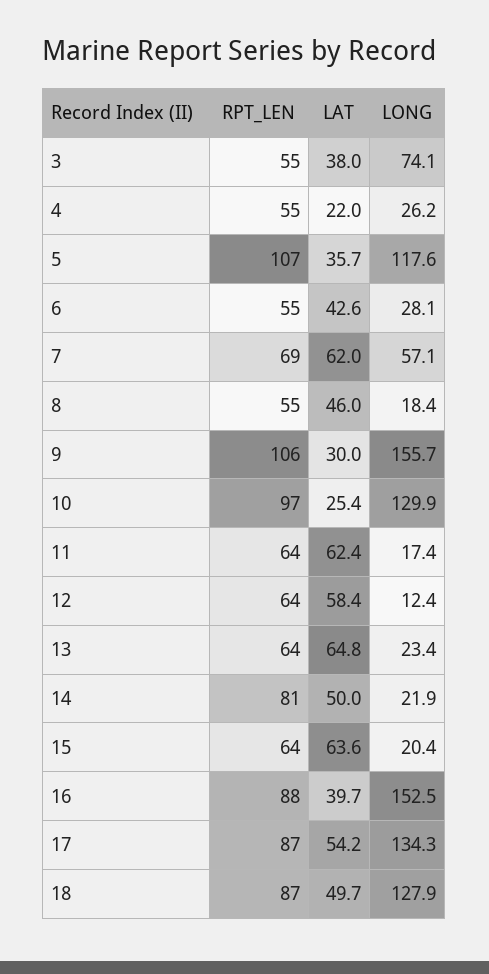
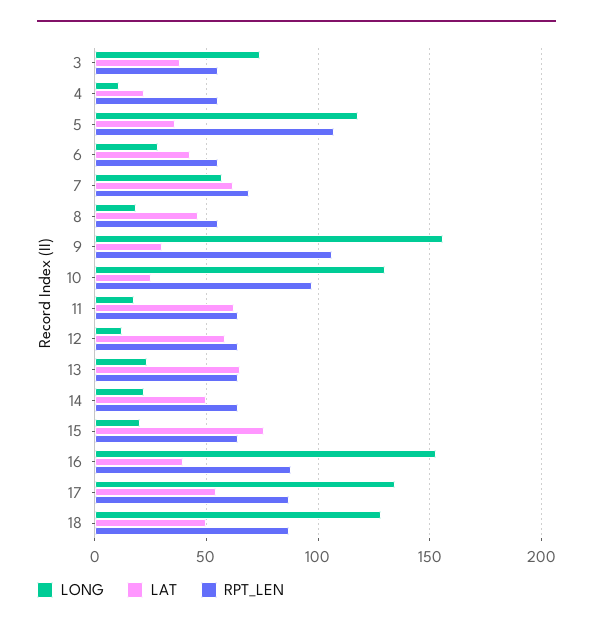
  {
    "RPT_LEN": {
      "3": 55,
      "4": 55,
      "5": 107,
      "6": 55,
      "7": 69,
      "8": 55,
      "9": 106,
      "10": 97,
      "11": 64,
      "12": 64,
      "13": 64,
-     "14": 81,
+     "14": 65,
      "15": 64,
      "16": 88,
      "17": 87,
      "18": 87
    },
    "LAT": {
      "3": 38,
      "4": 22,
      "5": 35.7,
      "6": 42.6,
      "7": 62,
      "8": 46,
      "9": 30,
      "10": 25.4,
      "11": 62.4,
      "12": 58.4,
      "13": 64.8,
      "14": 50,
-     "15": 63.6,
+     "15": 75,
      "16": 39.7,
      "17": 54.2,
      "18": 49.7
    },
    "LONG": {
      "3": 74.1,
-     "4": 26.2,
+     "4": 10,
      "5": 117.6,
      "6": 28.1,
      "7": 57.1,
      "8": 18.4,
      "9": 155.7,
      "10": 129.9,
      "11": 17.4,
      "12": 12.4,
      "13": 23.4,
      "14": 21.9,
      "15": 20.4,
      "16": 152.5,
      "17": 134.3,
      "18": 127.9
    }
  }

